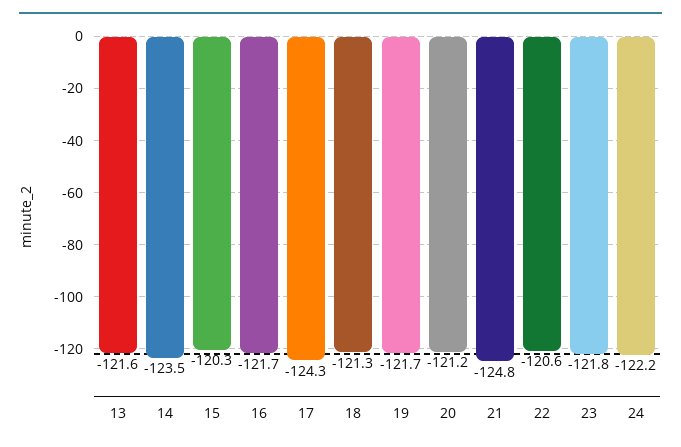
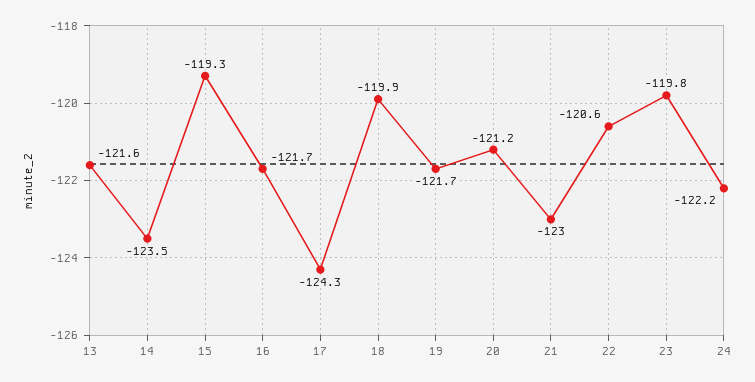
  {
    "13": -121.6,
    "14": -123.5,
-   "15": -120.3,
+   "15": -119.3,
    "16": -121.7,
    "17": -124.3,
-   "18": -121.3,
+   "18": -119.9,
    "19": -121.7,
    "20": -121.2,
-   "21": -124.8,
+   "21": -123,
    "22": -120.6,
-   "23": -121.8,
+   "23": -119.8,
    "24": -122.2
  }

